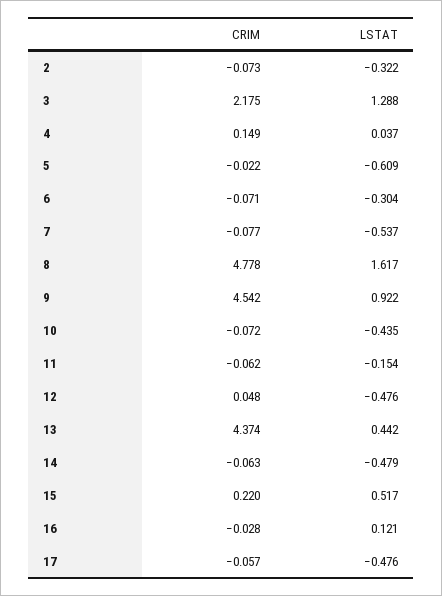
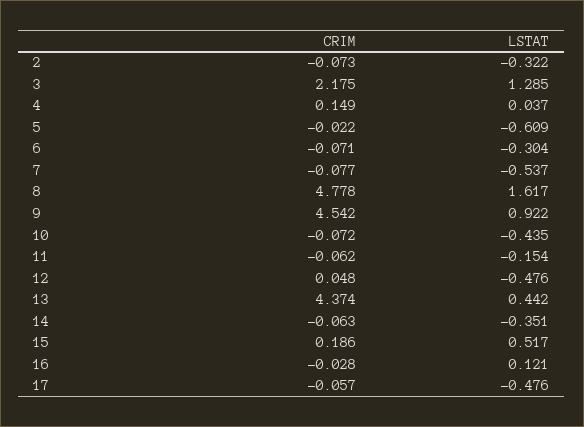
  {
    "CRIM": {
      "2": -0.073,
      "3": 2.175,
      "4": 0.149,
      "5": -0.022,
      "6": -0.071,
      "7": -0.077,
      "8": 4.778,
      "9": 4.542,
      "10": -0.072,
      "11": -0.062,
      "12": 0.048,
      "13": 4.374,
      "14": -0.063,
-     "15": 0.22,
+     "15": 0.186,
      "16": -0.028,
      "17": -0.057
    },
    "LSTAT": {
      "2": -0.322,
-     "3": 1.288,
+     "3": 1.285,
      "4": 0.037,
      "5": -0.609,
      "6": -0.304,
      "7": -0.537,
      "8": 1.617,
      "9": 0.922,
      "10": -0.435,
      "11": -0.154,
      "12": -0.476,
      "13": 0.442,
-     "14": -0.479,
+     "14": -0.351,
      "15": 0.517,
      "16": 0.121,
      "17": -0.476
    }
  }

